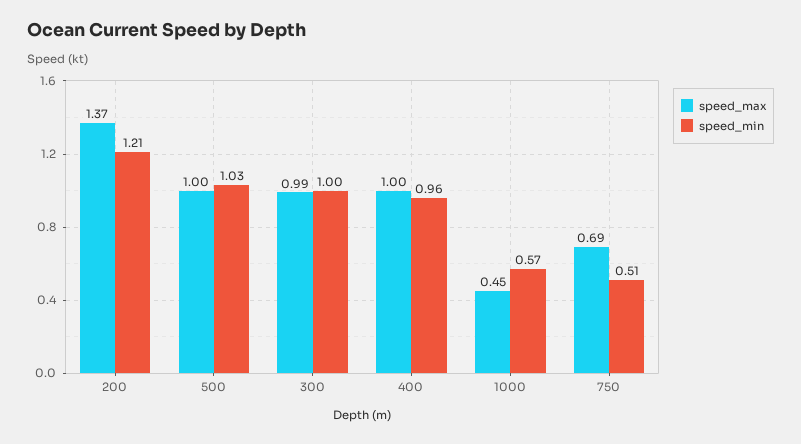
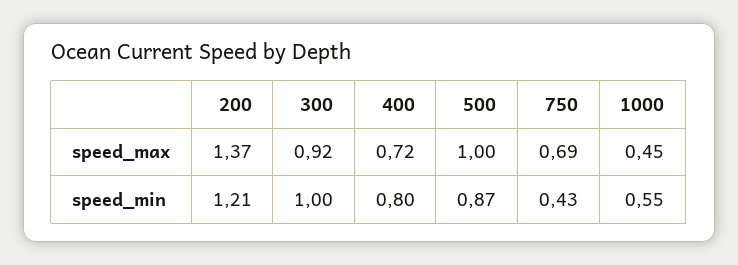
  {
    "speed_max": {
      "200": 1.37,
      "500": 1,
-     "300": 0.99,
+     "300": 0.92,
-     "400": 1,
+     "400": 0.72,
      "1000": 0.45,
      "750": 0.69
    },
    "speed_min": {
      "200": 1.21,
-     "500": 1.03,
+     "500": 0.87,
      "300": 1,
-     "400": 0.96,
+     "400": 0.8,
-     "1000": 0.57,
+     "1000": 0.55,
-     "750": 0.51
+     "750": 0.43
    }
  }

